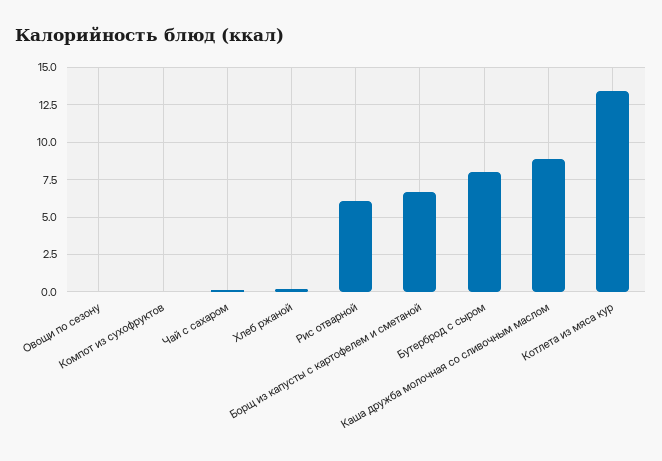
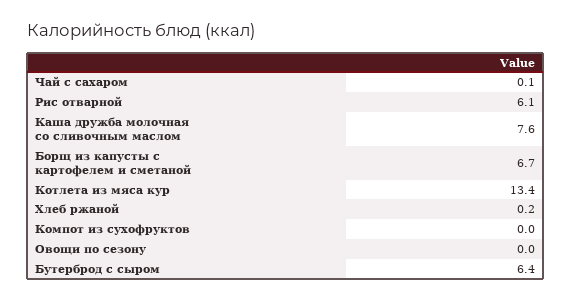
  {
    "Овощи по сезону": 0,
    "Компот из сухофруктов": 0,
    "Чай с сахаром": 0.1,
    "Хлеб ржаной": 0.2,
    "Рис отварной": 6.1,
    "Борщ из капусты с картофелем и сметаной": 6.7,
-   "Бутерброд с сыром": 8,
+   "Бутерброд с сыром": 6.4,
-   "Каша дружба молочная со сливочным маслом": 9,
+   "Каша дружба молочная со сливочным маслом": 7.6,
    "Котлета из мяса кур": 13.4
  }

